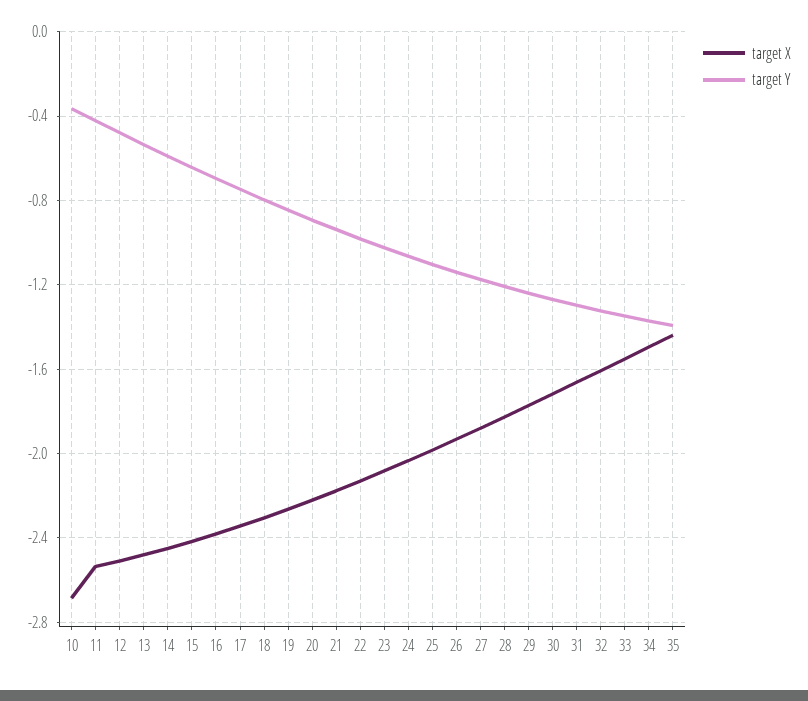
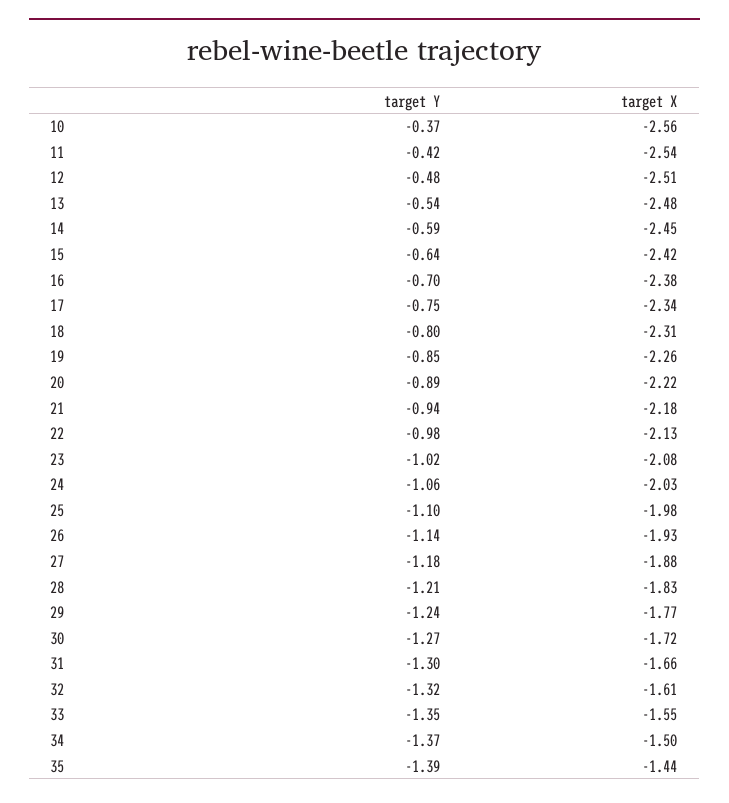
  {
    "target X": {
-     "10": -2.7,
+     "10": -2.56,
      "11": -2.54,
      "12": -2.51,
      "13": -2.48,
      "14": -2.45,
      "15": -2.42,
      "16": -2.38,
      "17": -2.34,
      "18": -2.31,
      "19": -2.26,
      "20": -2.22,
      "21": -2.18,
      "22": -2.13,
      "23": -2.08,
      "24": -2.03,
      "25": -1.98,
      "26": -1.93,
      "27": -1.88,
      "28": -1.83,
      "29": -1.77,
      "30": -1.72,
      "31": -1.66,
      "32": -1.61,
      "33": -1.55,
      "34": -1.5,
      "35": -1.44
    },
    "target Y": {
      "10": -0.37,
      "11": -0.42,
      "12": -0.48,
      "13": -0.54,
      "14": -0.59,
      "15": -0.64,
      "16": -0.7,
      "17": -0.75,
      "18": -0.8,
      "19": -0.85,
      "20": -0.89,
      "21": -0.94,
      "22": -0.98,
      "23": -1.02,
      "24": -1.06,
      "25": -1.1,
      "26": -1.14,
      "27": -1.18,
      "28": -1.21,
      "29": -1.24,
      "30": -1.27,
      "31": -1.3,
      "32": -1.32,
      "33": -1.35,
      "34": -1.37,
      "35": -1.39
    }
  }

